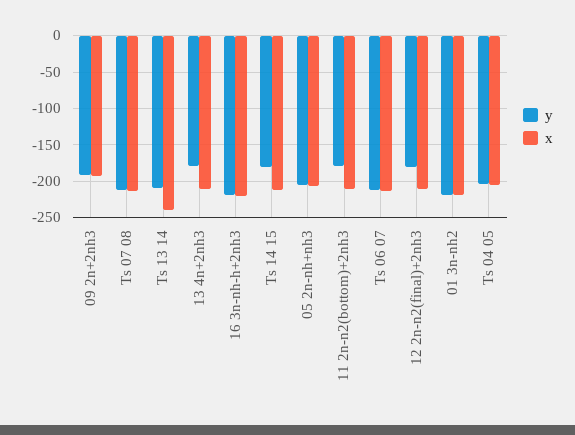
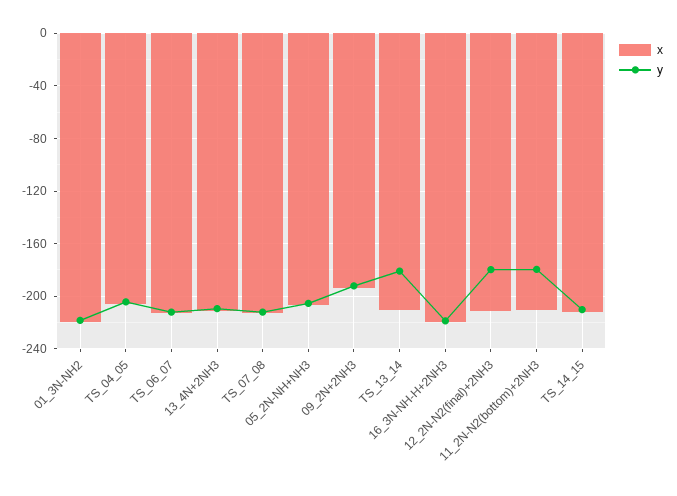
  {
    "y": {
      "09 2n+2nh3": -190,
      "Ts 07 08": -210,
-     "Ts 13 14": -210,
+     "Ts 13 14": -180,
-     "13 4n+2nh3": -180,
+     "13 4n+2nh3": -210,
      "16 3n-nh-h+2nh3": -220,
-     "Ts 14 15": -180,
+     "Ts 14 15": -210,
      "05 2n-nh+nh3": -205,
      "11 2n-n2(bottom)+2nh3": -180,
      "Ts 06 07": -210,
      "12 2n-n2(final)+2nh3": -180,
      "01 3n-nh2": -220,
      "Ts 04 05": -205
    },
    "x": {
      "09 2n+2nh3": -195,
      "Ts 07 08": -215,
-     "Ts 13 14": -240,
+     "Ts 13 14": -210,
      "13 4n+2nh3": -210,
      "16 3n-nh-h+2nh3": -220,
      "Ts 14 15": -210,
      "05 2n-nh+nh3": -205,
      "11 2n-n2(bottom)+2nh3": -210,
      "Ts 06 07": -215,
      "12 2n-n2(final)+2nh3": -210,
      "01 3n-nh2": -220,
      "Ts 04 05": -205
    }
  }

